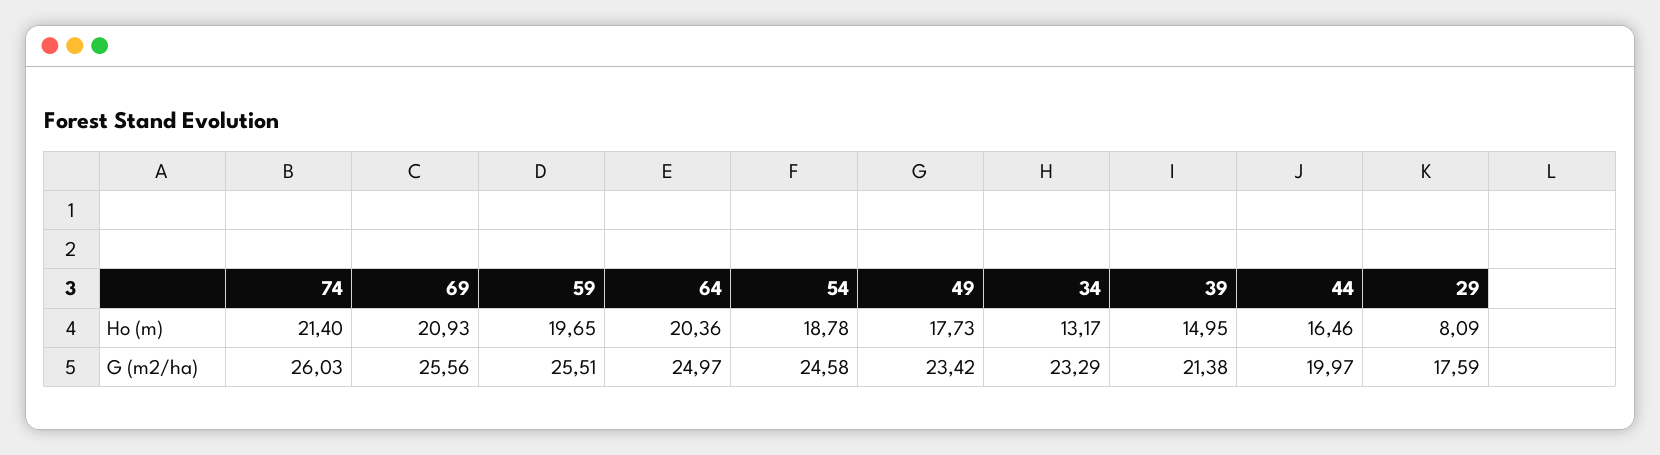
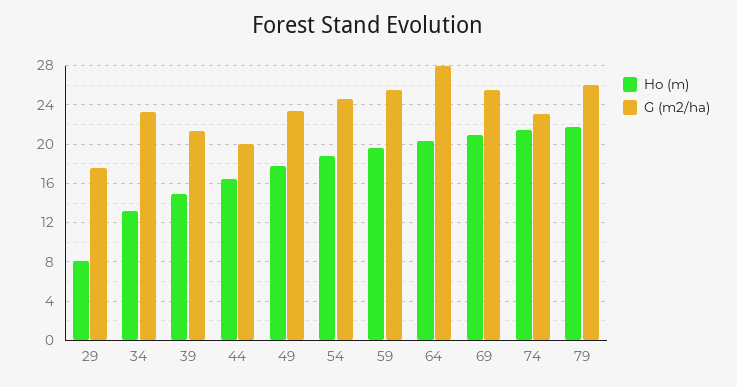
  {
    "Ho (m)": {
      "74": 21.4,
      "69": 20.93,
      "59": 19.65,
      "64": 20.36,
      "54": 18.78,
      "49": 17.73,
      "34": 13.17,
      "39": 14.95,
      "44": 16.46,
-     "29": 8.09
+     "29": 8.09,
+     "79": 22
    },
    "G (m2/ha)": {
-     "74": 26.03,
+     "74": 23,
      "69": 25.56,
      "59": 25.51,
-     "64": 24.97,
+     "64": 28,
      "54": 24.58,
      "49": 23.42,
      "34": 23.29,
      "39": 21.38,
      "44": 19.97,
-     "29": 17.59
+     "29": 17.59,
+     "79": 26
    }
  }

